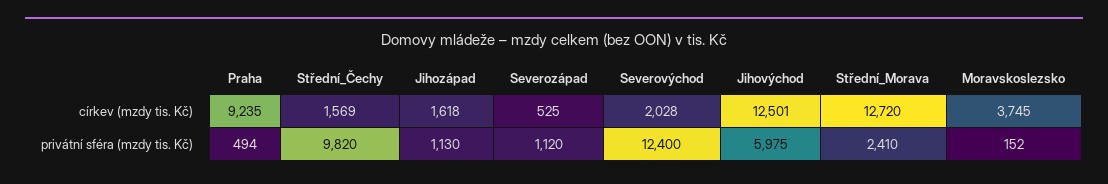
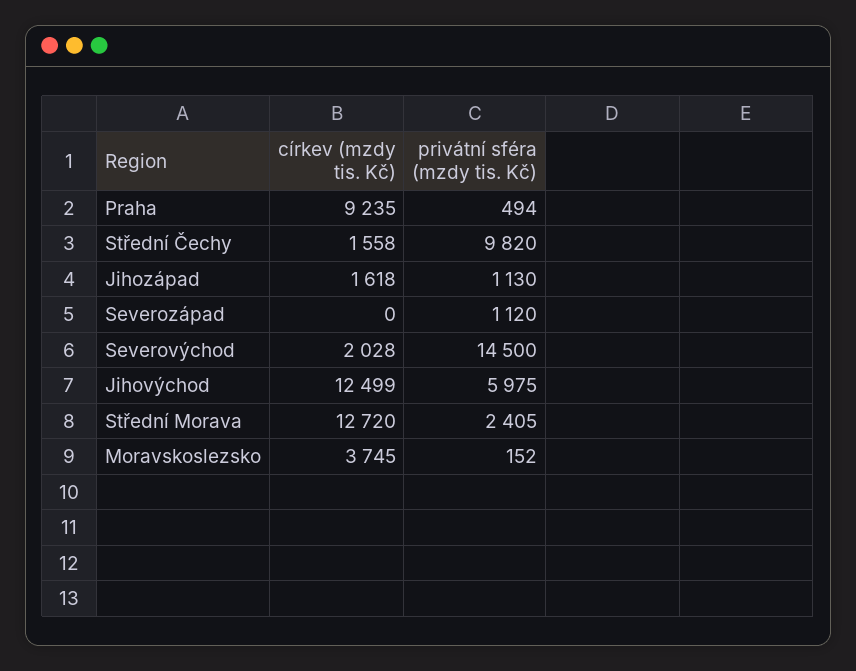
  {
    "Praha": {
      "církev (mzdy tis. Kč)": 9235,
      "privátní sféra (mzdy tis. Kč)": 494
    },
    "Střední_Čechy": {
-     "církev (mzdy tis. Kč)": 1569,
+     "církev (mzdy tis. Kč)": 1558,
      "privátní sféra (mzdy tis. Kč)": 9820
    },
    "Jihozápad": {
      "církev (mzdy tis. Kč)": 1618,
      "privátní sféra (mzdy tis. Kč)": 1130
    },
    "Severozápad": {
-     "církev (mzdy tis. Kč)": 525,
+     "církev (mzdy tis. Kč)": 0,
      "privátní sféra (mzdy tis. Kč)": 1120
    },
    "Severovýchod": {
      "církev (mzdy tis. Kč)": 2028,
-     "privátní sféra (mzdy tis. Kč)": 12400
+     "privátní sféra (mzdy tis. Kč)": 14500
    },
    "Jihovýchod": {
-     "církev (mzdy tis. Kč)": 12501,
+     "církev (mzdy tis. Kč)": 12499,
      "privátní sféra (mzdy tis. Kč)": 5975
    },
    "Střední_Morava": {
      "církev (mzdy tis. Kč)": 12720,
-     "privátní sféra (mzdy tis. Kč)": 2410
+     "privátní sféra (mzdy tis. Kč)": 2405
    },
    "Moravskoslezsko": {
      "církev (mzdy tis. Kč)": 3745,
      "privátní sféra (mzdy tis. Kč)": 152
    }
  }

